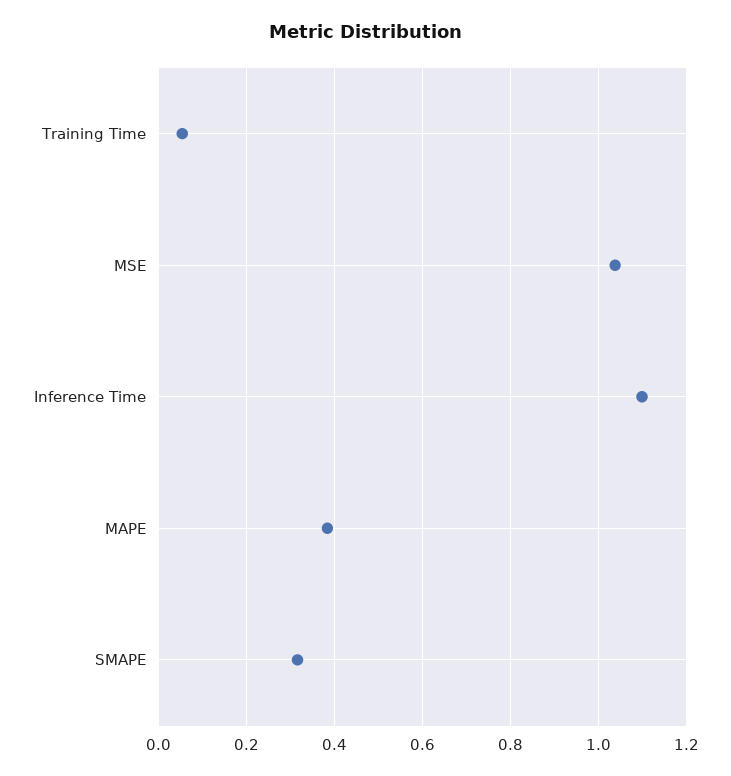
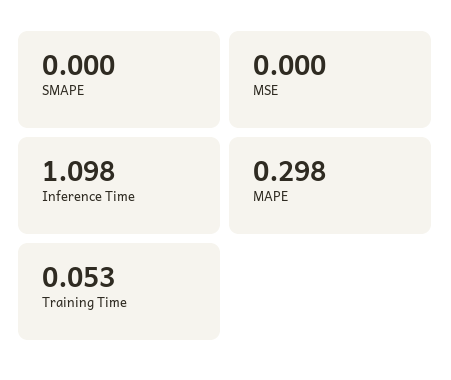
  {
    "Training Time": 0.053,
-   "MSE": 1.04,
+   "MSE": 0,
    "Inference Time": 1.098,
-   "MAPE": 0.38,
+   "MAPE": 0.298,
-   "SMAPE": 0.32
+   "SMAPE": 0
  }

